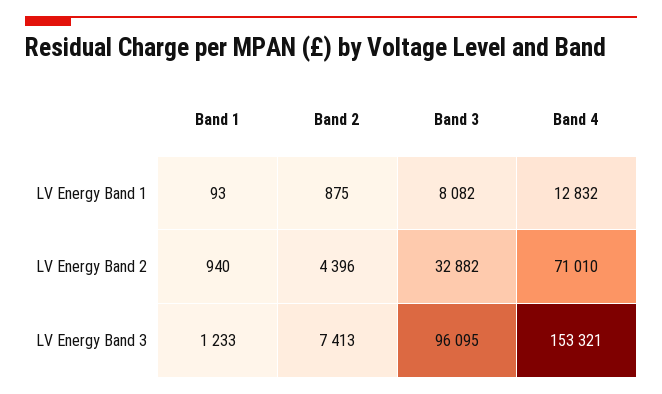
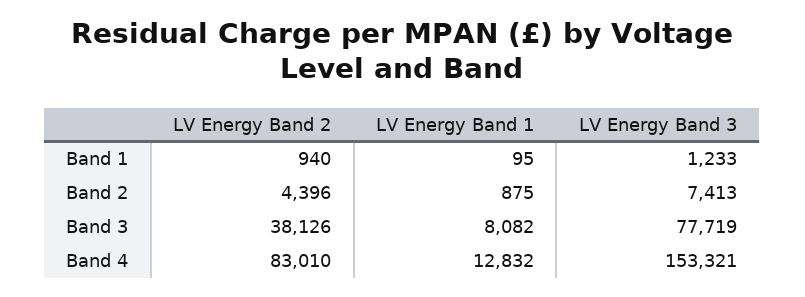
  {
    "Band 1": {
-     "LV Energy Band 1": 93,
+     "LV Energy Band 1": 95,
      "LV Energy Band 2": 940,
      "LV Energy Band 3": 1233
    },
    "Band 2": {
      "LV Energy Band 1": 875,
      "LV Energy Band 2": 4396,
      "LV Energy Band 3": 7413
    },
    "Band 3": {
      "LV Energy Band 1": 8082,
-     "LV Energy Band 2": 32882,
+     "LV Energy Band 2": 38126,
-     "LV Energy Band 3": 96095
+     "LV Energy Band 3": 77719
    },
    "Band 4": {
      "LV Energy Band 1": 12832,
-     "LV Energy Band 2": 71010,
+     "LV Energy Band 2": 83010,
      "LV Energy Band 3": 153321
    }
  }

